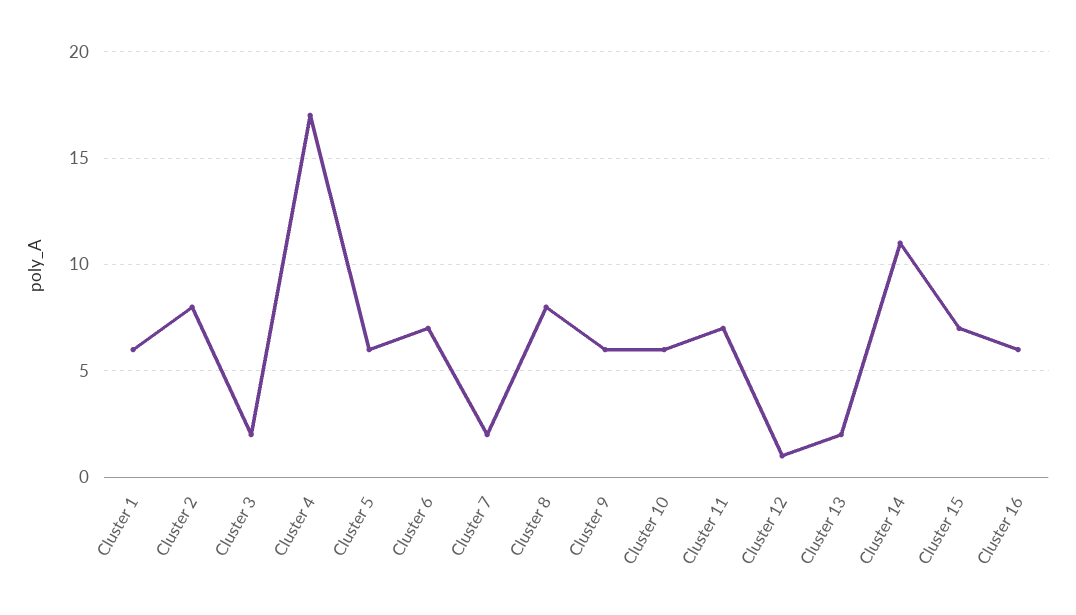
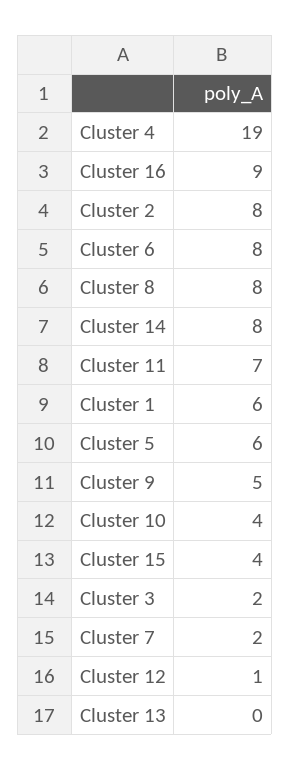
  {
    "Cluster 1": 6,
    "Cluster 2": 8,
    "Cluster 3": 2,
-   "Cluster 4": 17,
+   "Cluster 4": 19,
    "Cluster 5": 6,
-   "Cluster 6": 7,
+   "Cluster 6": 8,
    "Cluster 7": 2,
    "Cluster 8": 8,
-   "Cluster 9": 6,
+   "Cluster 9": 5,
-   "Cluster 10": 6,
+   "Cluster 10": 4,
    "Cluster 11": 7,
    "Cluster 12": 1,
-   "Cluster 13": 2,
+   "Cluster 13": 0,
-   "Cluster 14": 11,
+   "Cluster 14": 8,
-   "Cluster 15": 7,
+   "Cluster 15": 4,
-   "Cluster 16": 6
+   "Cluster 16": 9
  }

